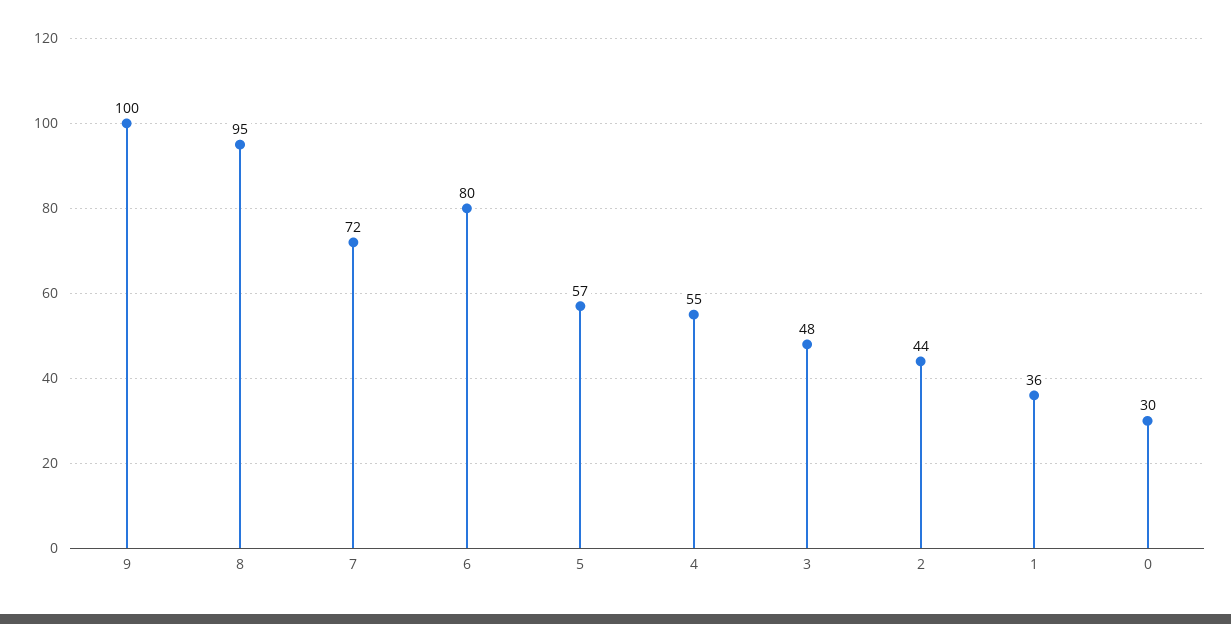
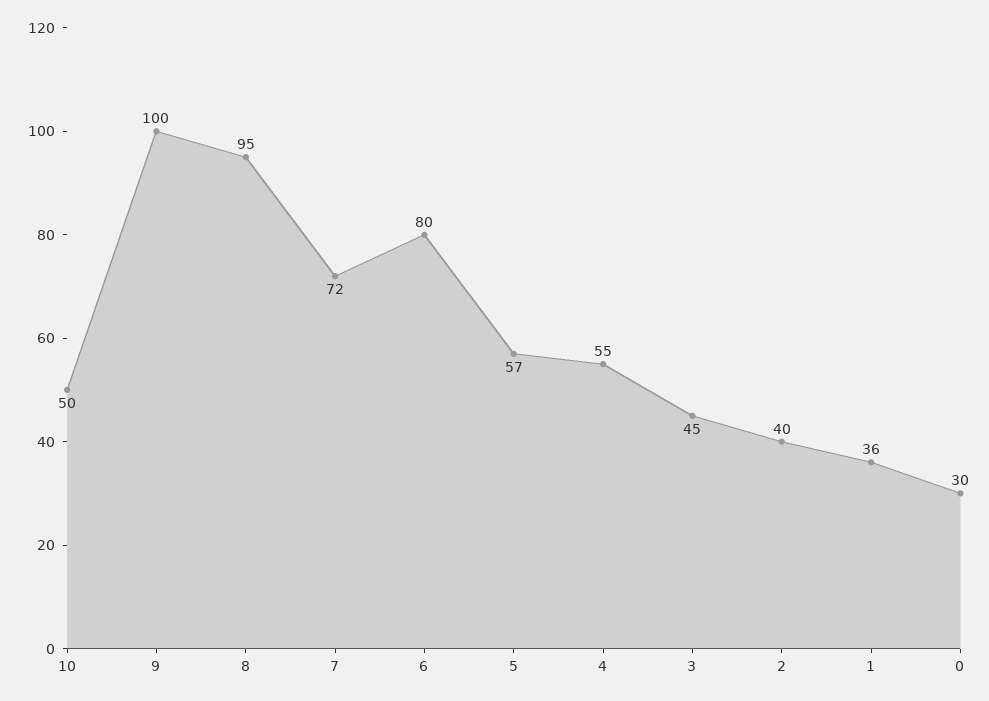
  {
    "9": 100,
    "8": 95,
    "7": 72,
    "6": 80,
    "5": 57,
    "4": 55,
-   "3": 48,
+   "3": 45,
-   "2": 44,
+   "2": 40,
    "1": 36,
-   "0": 30
+   "0": 30,
+   "10": 50
  }

